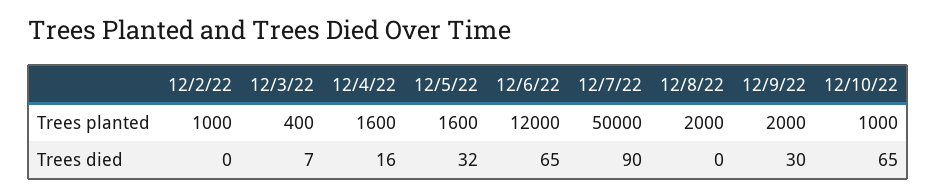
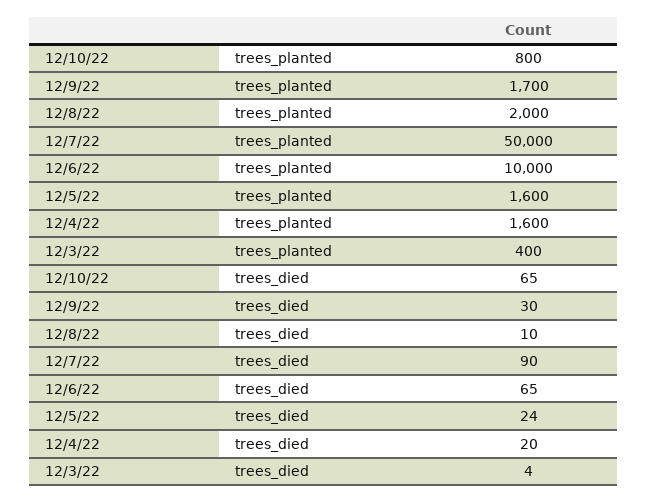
  {
-   "12/2/22": {
-     "Trees planted": 1000,
-     "Trees died": 0
-   },
    "12/3/22": {
      "Trees planted": 400,
-     "Trees died": 7
+     "Trees died": 4
    },
    "12/4/22": {
      "Trees planted": 1600,
-     "Trees died": 16
+     "Trees died": 20
    },
    "12/5/22": {
      "Trees planted": 1600,
-     "Trees died": 32
+     "Trees died": 24
    },
    "12/6/22": {
-     "Trees planted": 12000,
+     "Trees planted": 10000,
      "Trees died": 65
    },
    "12/7/22": {
      "Trees planted": 50000,
      "Trees died": 90
    },
    "12/8/22": {
      "Trees planted": 2000,
-     "Trees died": 0
+     "Trees died": 10
    },
    "12/9/22": {
-     "Trees planted": 2000,
+     "Trees planted": 1700,
      "Trees died": 30
    },
    "12/10/22": {
-     "Trees planted": 1000,
+     "Trees planted": 800,
      "Trees died": 65
    }
  }

